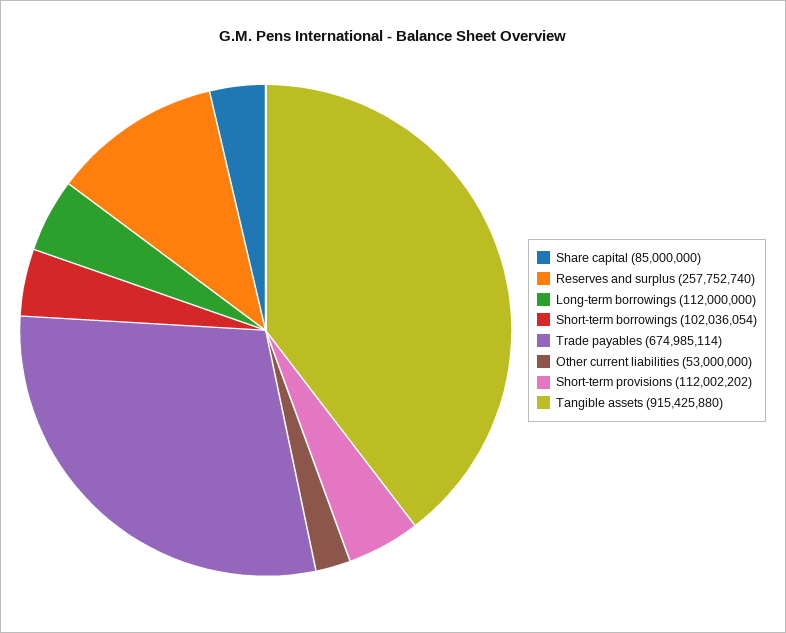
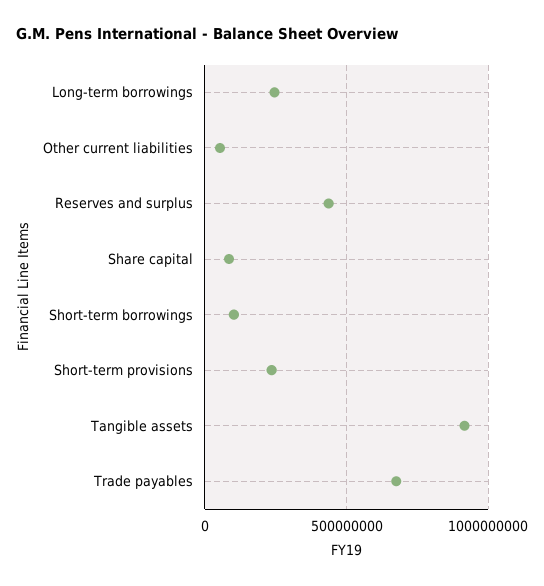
  {
    "Share capital": 85000000,
-   "Reserves and surplus": 257752740,
+   "Reserves and surplus": 450000000,
-   "Long-term borrowings": 112000000,
+   "Long-term borrowings": 250000000,
    "Short-term borrowings": 102036054,
    "Trade payables": 674985114,
    "Other current liabilities": 53000000,
-   "Short-term provisions": 112002202,
+   "Short-term provisions": 250000000,
    "Tangible assets": 915425880
  }

